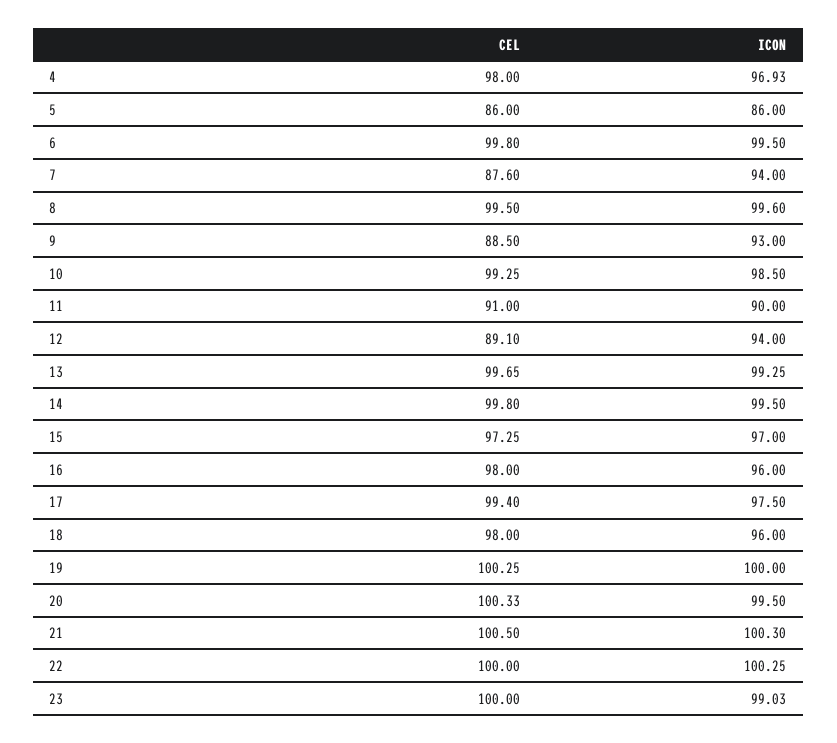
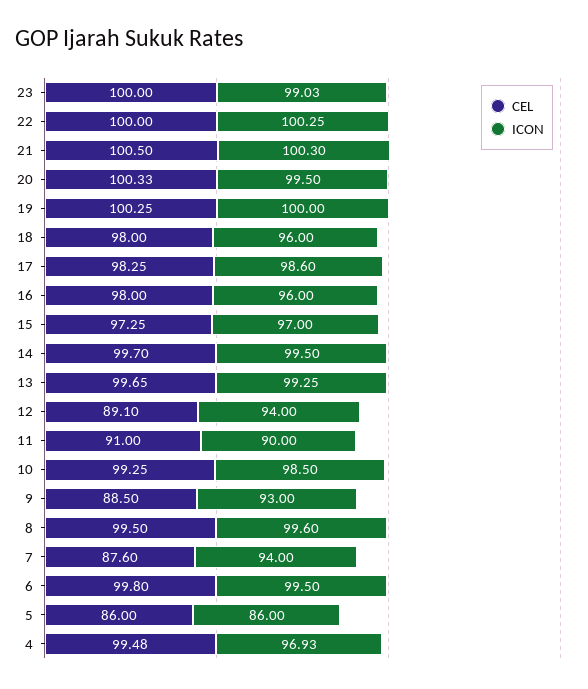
  {
    "CEL": {
-     "4": 98,
+     "4": 99.48,
      "5": 86,
      "6": 99.8,
      "7": 87.6,
      "8": 99.5,
      "9": 88.5,
      "10": 99.25,
      "11": 91,
      "12": 89.1,
      "13": 99.65,
-     "14": 99.8,
+     "14": 99.7,
      "15": 97.25,
      "16": 98,
-     "17": 99.4,
+     "17": 98.25,
      "18": 98,
      "19": 100.25,
      "20": 100.33,
      "21": 100.5,
      "22": 100,
      "23": 100
    },
    "ICON": {
      "4": 96.93,
      "5": 86,
      "6": 99.5,
      "7": 94,
      "8": 99.6,
      "9": 93,
      "10": 98.5,
      "11": 90,
      "12": 94,
      "13": 99.25,
      "14": 99.5,
      "15": 97,
      "16": 96,
-     "17": 97.5,
+     "17": 98.6,
      "18": 96,
      "19": 100,
      "20": 99.5,
      "21": 100.3,
      "22": 100.25,
      "23": 99.03
    }
  }

